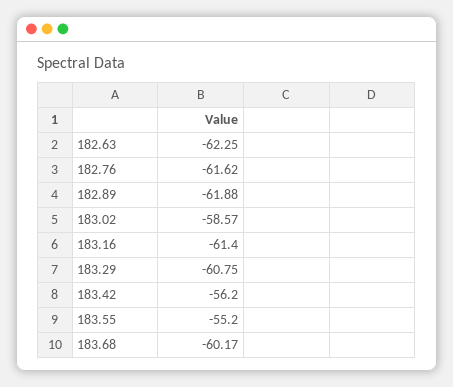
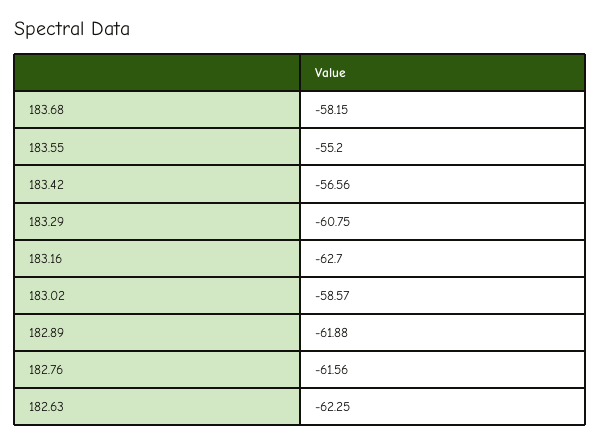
  {
    "182.63": -62.25,
-   "182.76": -61.62,
+   "182.76": -61.56,
    "182.89": -61.88,
    "183.02": -58.57,
-   "183.16": -61.4,
+   "183.16": -62.7,
    "183.29": -60.75,
-   "183.42": -56.2,
+   "183.42": -56.56,
    "183.55": -55.2,
-   "183.68": -60.17
+   "183.68": -58.15
  }

